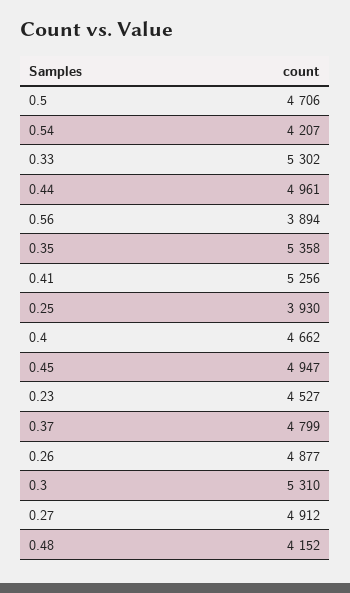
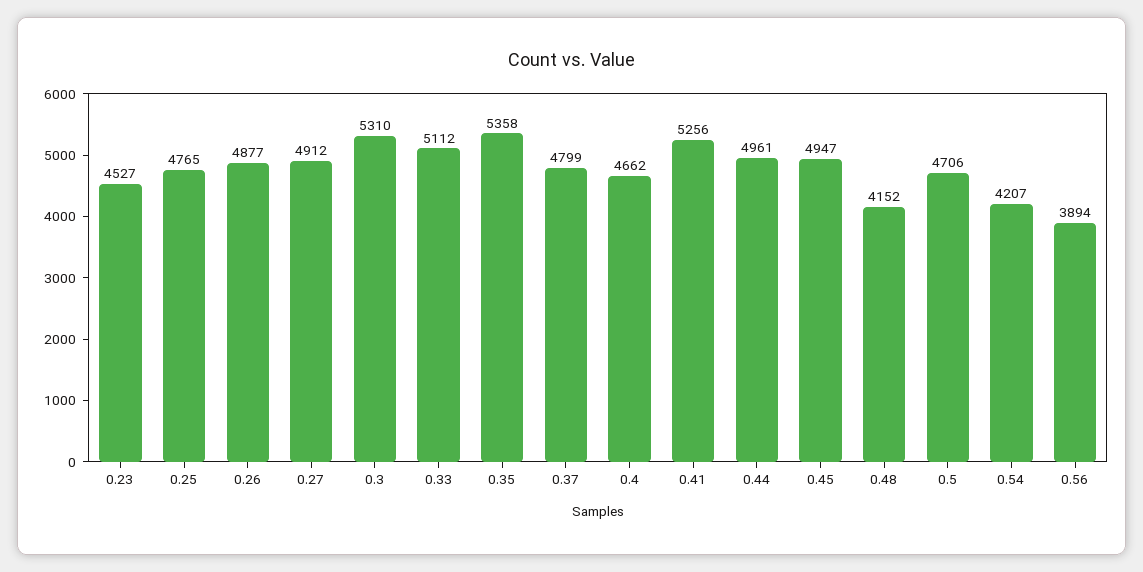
  {
    "0.5": 4706,
    "0.54": 4207,
-   "0.33": 5302,
+   "0.33": 5112,
    "0.44": 4961,
    "0.56": 3894,
    "0.35": 5358,
    "0.41": 5256,
-   "0.25": 3930,
+   "0.25": 4765,
    "0.4": 4662,
    "0.45": 4947,
    "0.23": 4527,
    "0.37": 4799,
    "0.26": 4877,
    "0.3": 5310,
    "0.27": 4912,
    "0.48": 4152
  }

